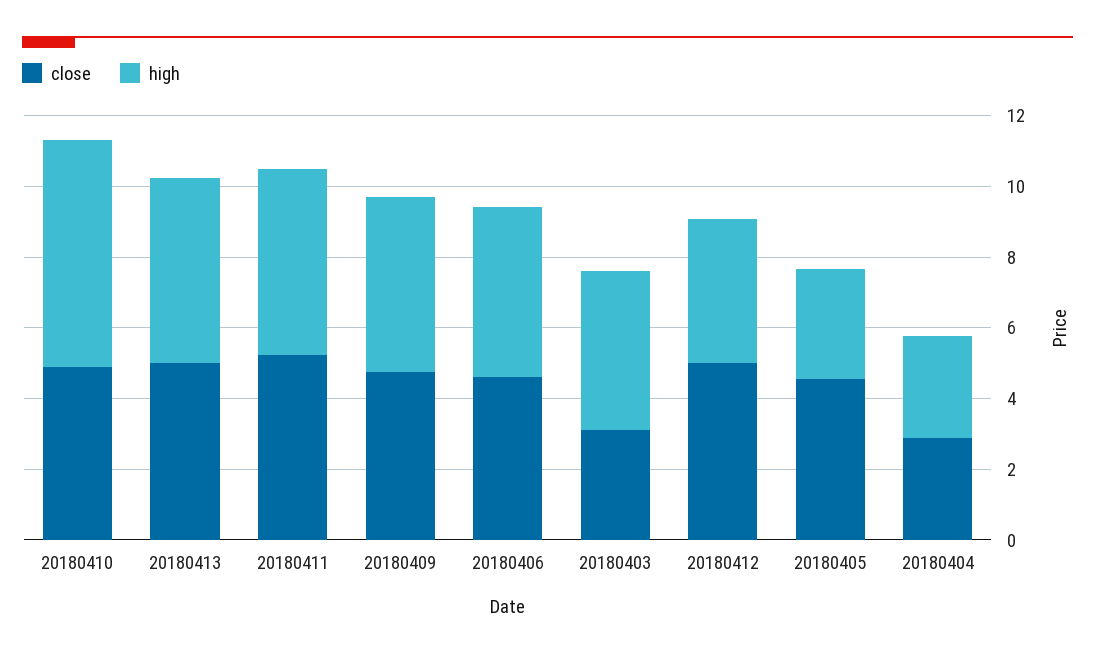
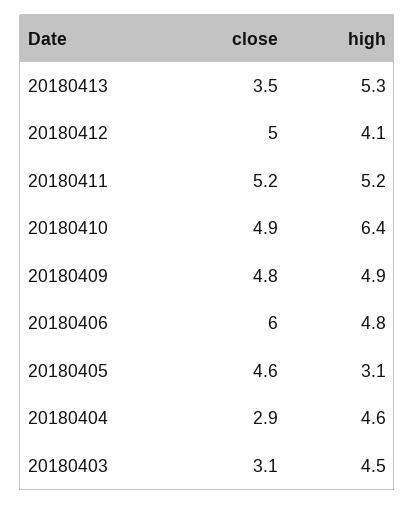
  {
    "close": {
      "20180410": 4.9,
-     "20180413": 5,
+     "20180413": 3.5,
      "20180411": 5.2,
      "20180409": 4.8,
-     "20180406": 4.5,
+     "20180406": 6,
      "20180403": 3.1,
      "20180412": 5,
      "20180405": 4.6,
      "20180404": 2.9
    },
    "high": {
      "20180410": 6.4,
      "20180413": 5.3,
      "20180411": 5.2,
      "20180409": 4.9,
      "20180406": 4.8,
      "20180403": 4.5,
      "20180412": 4.1,
      "20180405": 3.1,
-     "20180404": 3
+     "20180404": 4.6
    }
  }

